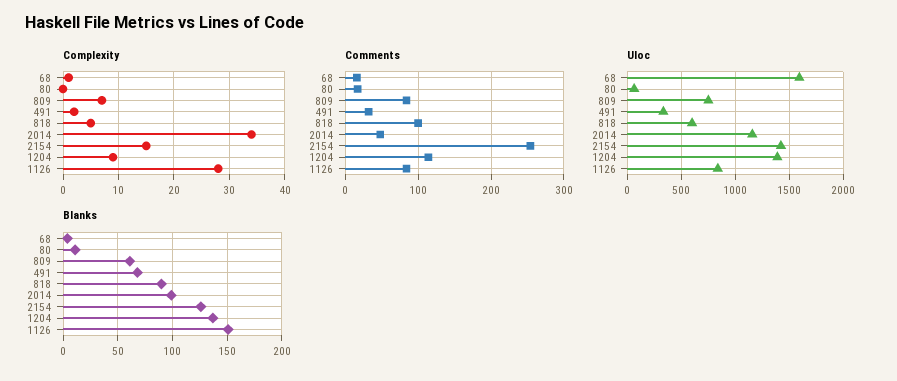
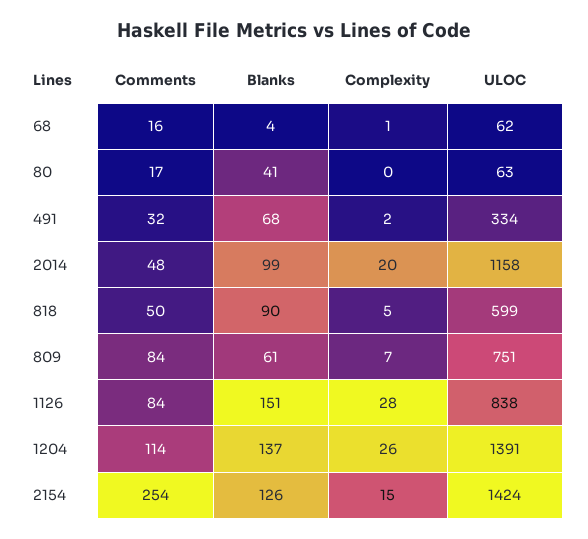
  {
    "Complexity": {
      "68": 1,
      "80": 0,
      "809": 7,
      "491": 2,
      "818": 5,
-     "2014": 35,
+     "2014": 20,
      "2154": 15,
-     "1204": 10,
+     "1204": 26,
      "1126": 28
    },
    "Comments": {
      "68": 16,
      "80": 17,
      "809": 84,
      "491": 32,
-     "818": 100,
+     "818": 50,
      "2014": 48,
      "2154": 254,
      "1204": 114,
      "1126": 84
    },
    "Uloc": {
-     "68": 1600,
+     "68": 62,
      "80": 63,
      "809": 751,
      "491": 334,
      "818": 599,
      "2014": 1158,
      "2154": 1424,
      "1204": 1391,
      "1126": 838
    },
    "Blanks": {
      "68": 4,
-     "80": 10,
+     "80": 41,
      "809": 61,
      "491": 68,
      "818": 90,
      "2014": 99,
      "2154": 126,
      "1204": 137,
      "1126": 151
    }
  }

